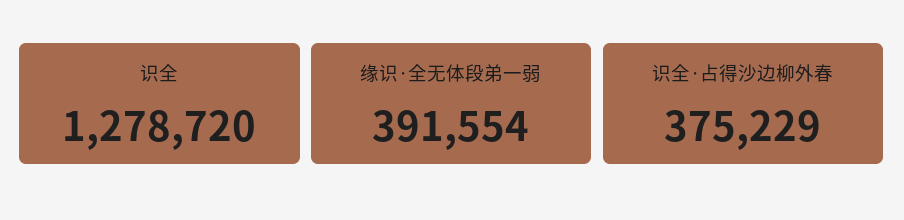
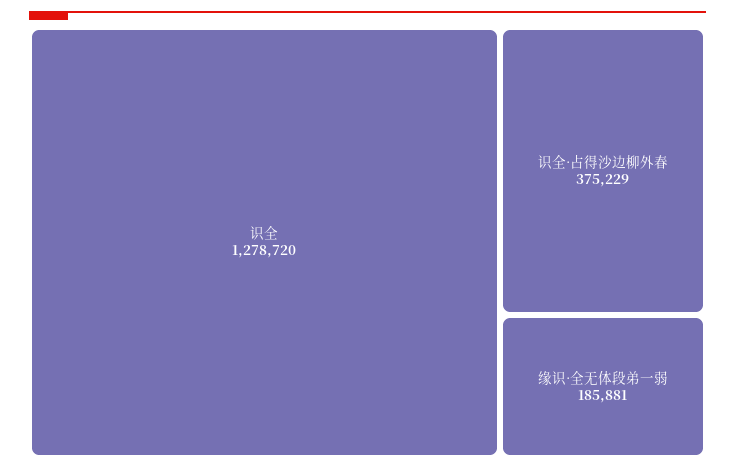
  {
    "识全": 1278720,
-   "缘识·全无体段弟一弱": 391554,
+   "缘识·全无体段弟一弱": 185881,
    "识全·占得沙边柳外春": 375229
  }

